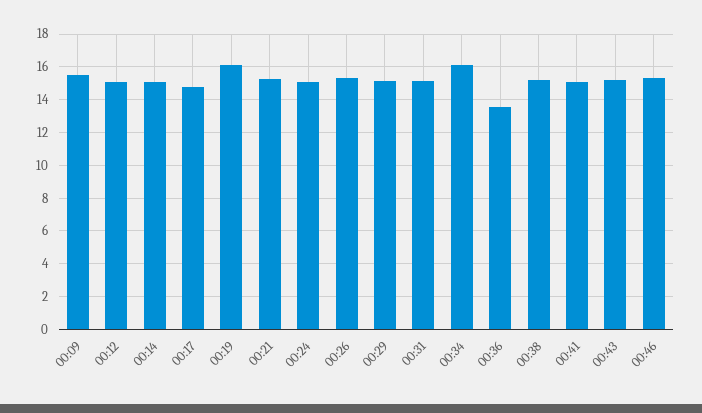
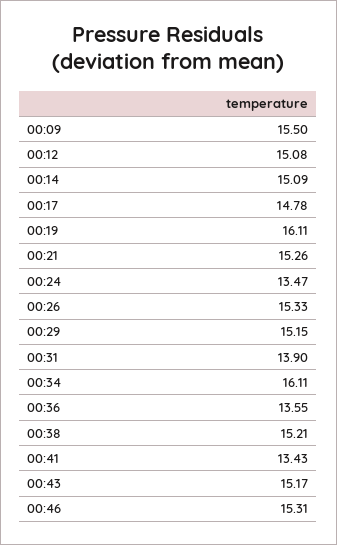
  {
    "00:09": 15.5,
    "00:12": 15.08,
    "00:14": 15.09,
    "00:17": 14.78,
    "00:19": 16.11,
    "00:21": 15.26,
-   "00:24": 15,
+   "00:24": 13.47,
    "00:26": 15.33,
    "00:29": 15.15,
-   "00:31": 15,
+   "00:31": 13.9,
    "00:34": 16.11,
    "00:36": 13.55,
    "00:38": 15.21,
-   "00:41": 15,
+   "00:41": 13.43,
    "00:43": 15.17,
    "00:46": 15.31
  }

